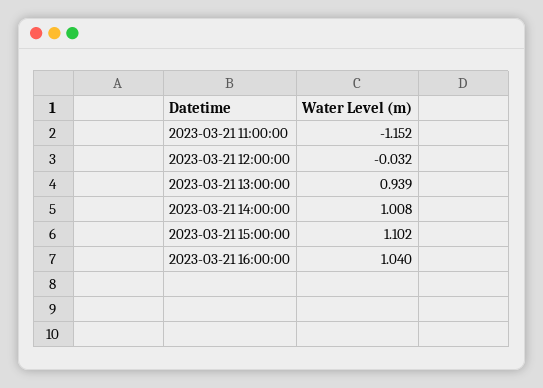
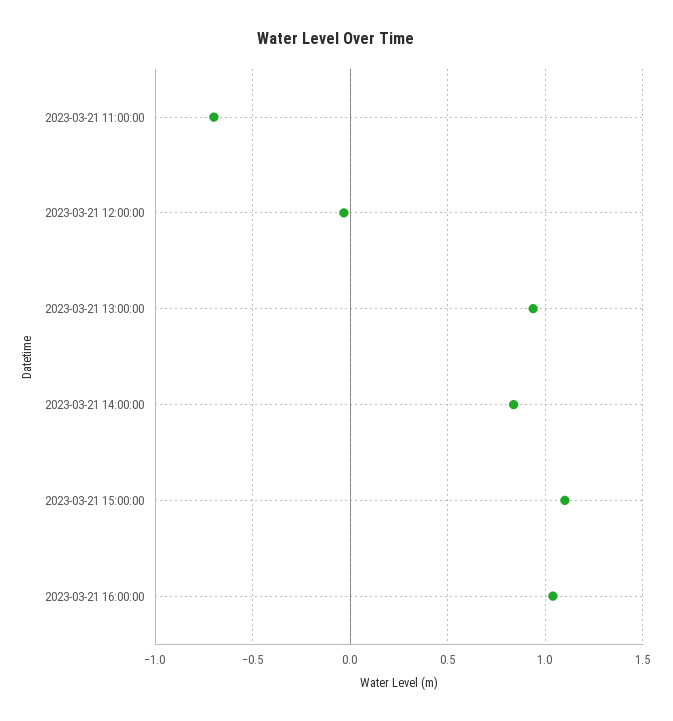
  {
-   "2023-03-21 11:00:00": -1.152,
+   "2023-03-21 11:00:00": -0.7,
    "2023-03-21 12:00:00": -0.032,
    "2023-03-21 13:00:00": 0.939,
-   "2023-03-21 14:00:00": 1.008,
+   "2023-03-21 14:00:00": 0.85,
    "2023-03-21 15:00:00": 1.102,
    "2023-03-21 16:00:00": 1.04
  }

